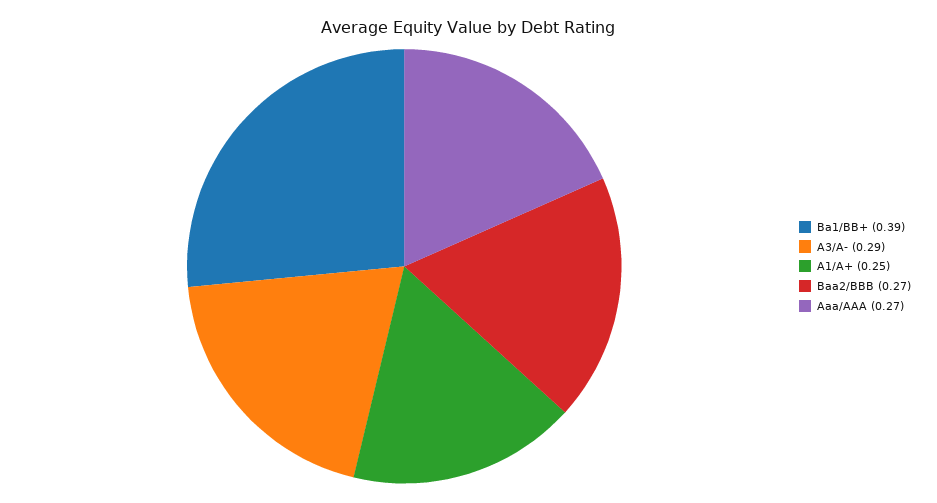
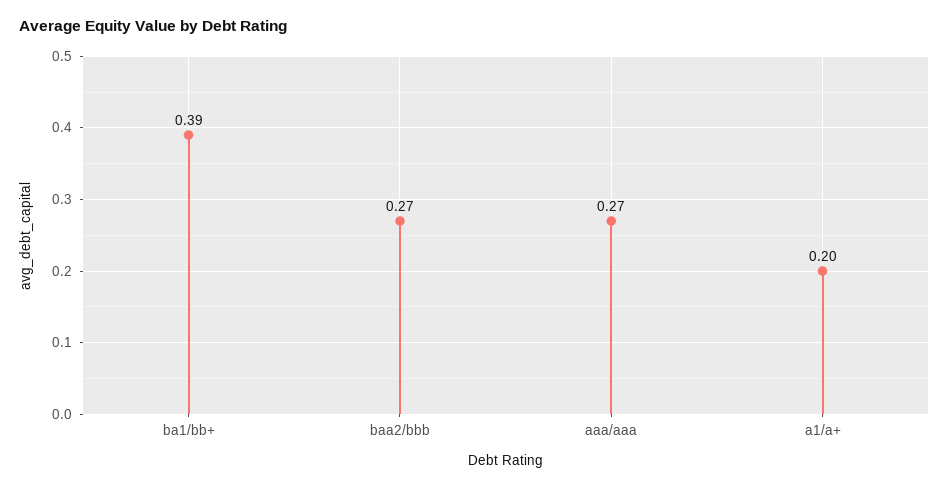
  {
    "Ba1/BB+": 0.39,
-   "A3/A-": 0.29,
-   "A1/A+": 0.25,
+   "A1/A+": 0.2,
    "Baa2/BBB": 0.27,
    "Aaa/AAA": 0.27
  }

